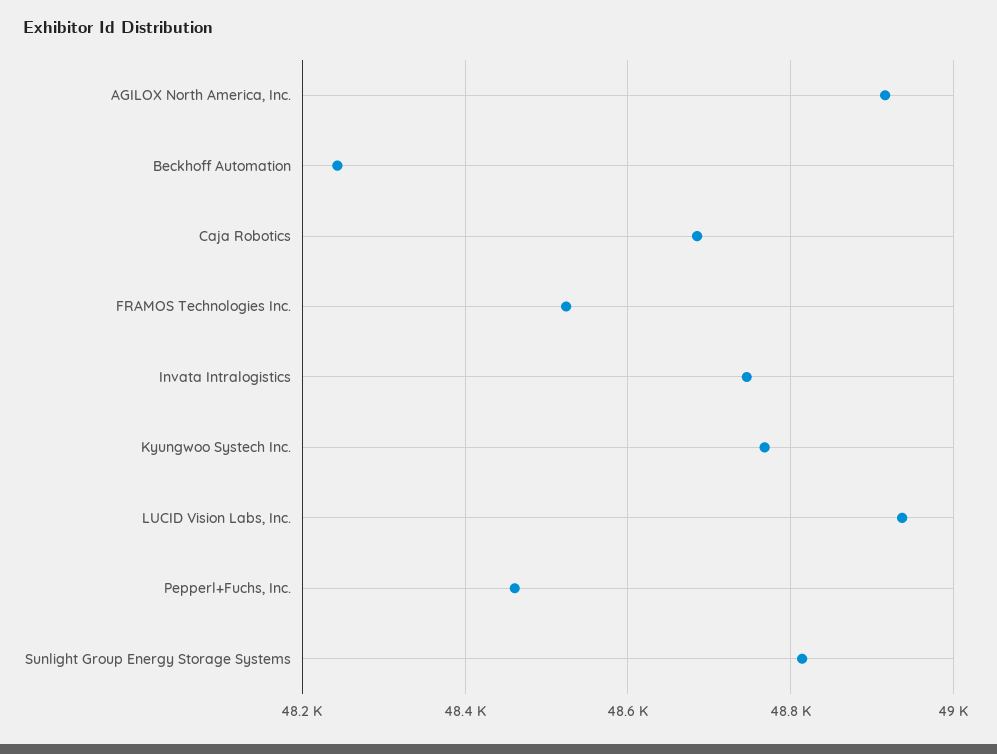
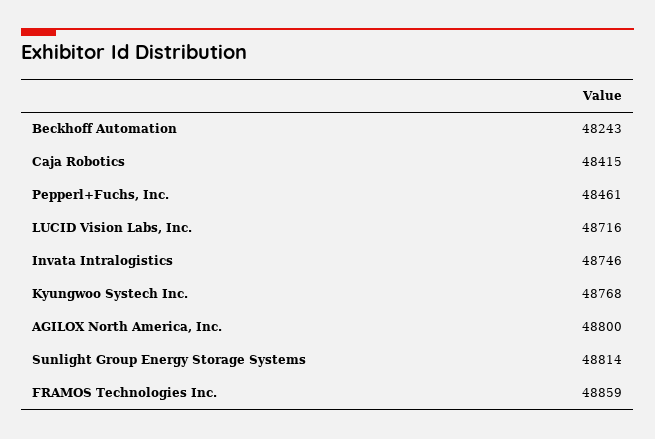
  {
-   "AGILOX North America, Inc.": 48920,
+   "AGILOX North America, Inc.": 48800,
    "Beckhoff Automation": 48243,
-   "Caja Robotics": 48680,
+   "Caja Robotics": 48415,
-   "FRAMOS Technologies Inc.": 48520,
+   "FRAMOS Technologies Inc.": 48859,
    "Invata Intralogistics": 48746,
    "Kyungwoo Systech Inc.": 48768,
-   "LUCID Vision Labs, Inc.": 48940,
+   "LUCID Vision Labs, Inc.": 48716,
    "Pepperl+Fuchs, Inc.": 48461,
    "Sunlight Group Energy Storage Systems": 48814
  }

